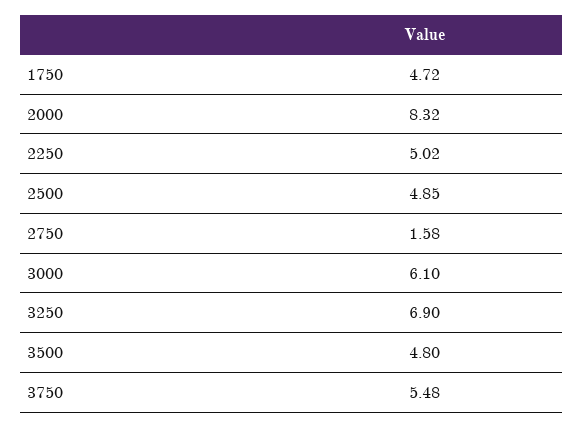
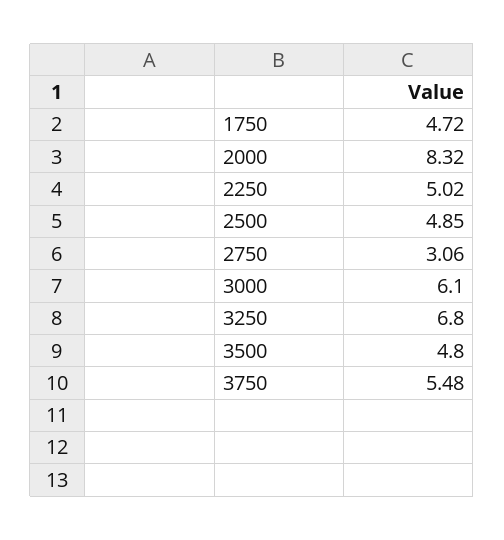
  {
    "1750": 4.72,
    "2000": 8.32,
    "2250": 5.02,
    "2500": 4.85,
-   "2750": 1.58,
+   "2750": 3.06,
    "3000": 6.1,
-   "3250": 6.9,
+   "3250": 6.8,
    "3500": 4.8,
    "3750": 5.48
  }

